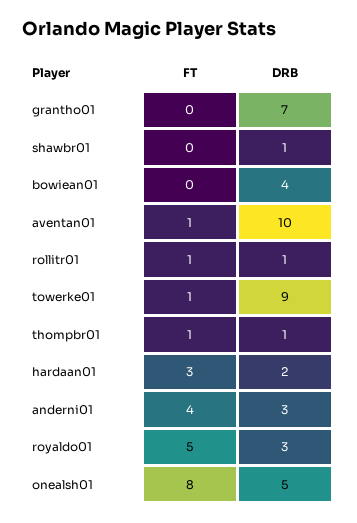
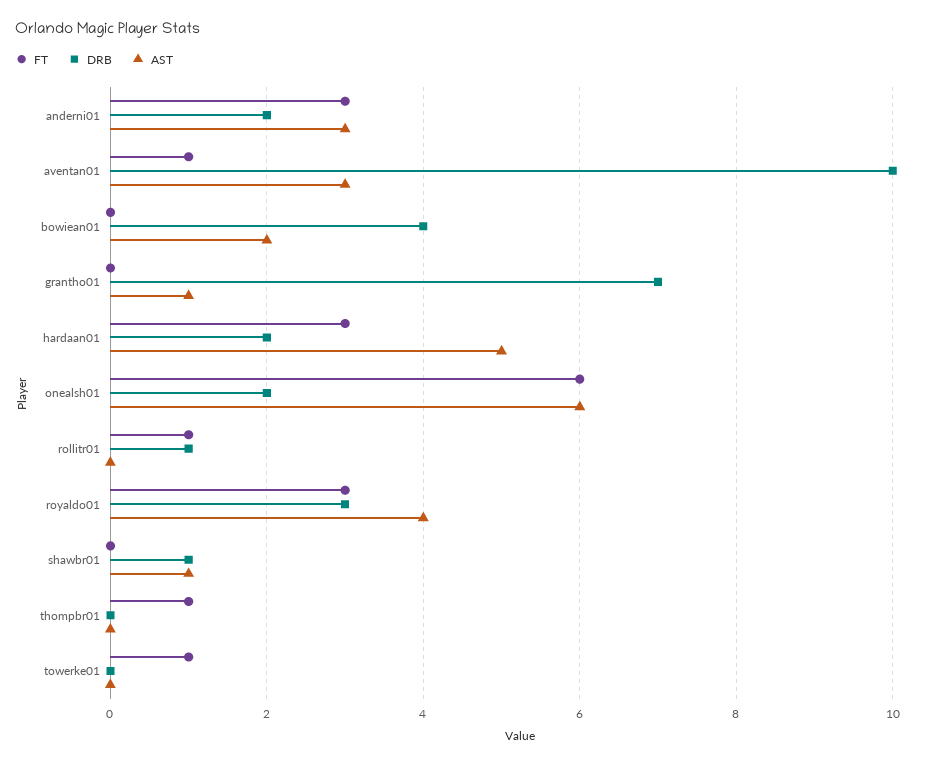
  {
    "FT": {
      "grantho01": 0,
      "shawbr01": 0,
      "bowiean01": 0,
      "aventan01": 1,
      "rollitr01": 1,
      "towerke01": 1,
      "thompbr01": 1,
      "hardaan01": 3,
-     "anderni01": 4,
+     "anderni01": 3,
-     "royaldo01": 5,
+     "royaldo01": 3,
-     "onealsh01": 8
+     "onealsh01": 6
    },
    "DRB": {
      "grantho01": 7,
      "shawbr01": 1,
      "bowiean01": 4,
      "aventan01": 10,
      "rollitr01": 1,
-     "towerke01": 9,
+     "towerke01": 0,
-     "thompbr01": 1,
+     "thompbr01": 0,
      "hardaan01": 2,
-     "anderni01": 3,
+     "anderni01": 2,
      "royaldo01": 3,
-     "onealsh01": 5
+     "onealsh01": 2
-   }
+   },
+   "AST": {
+     "anderni01": 3,
+     "aventan01": 3,
+     "bowiean01": 2,
+     "grantho01": 1,
+     "hardaan01": 5,
+     "onealsh01": 6,
+     "rollitr01": 0,
+     "royaldo01": 4,
+     "shawbr01": 1,
+     "thompbr01": 0,
+     "towerke01": 0
+   }
  }

